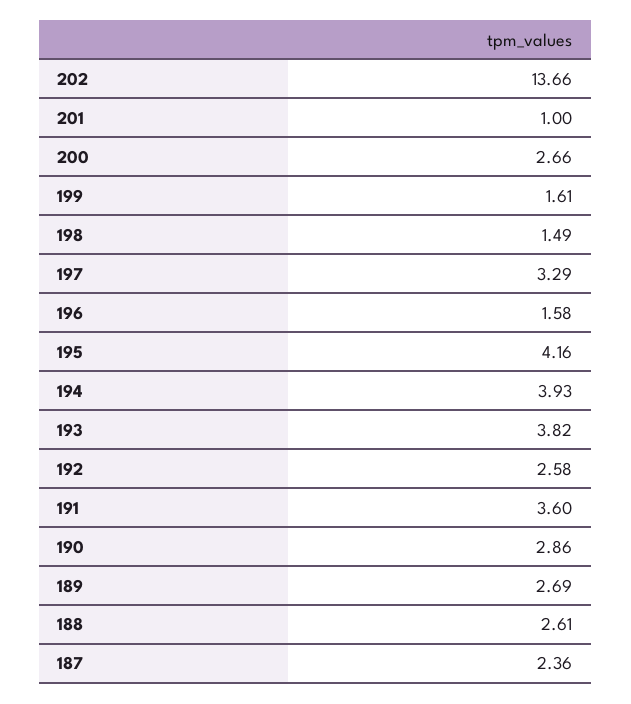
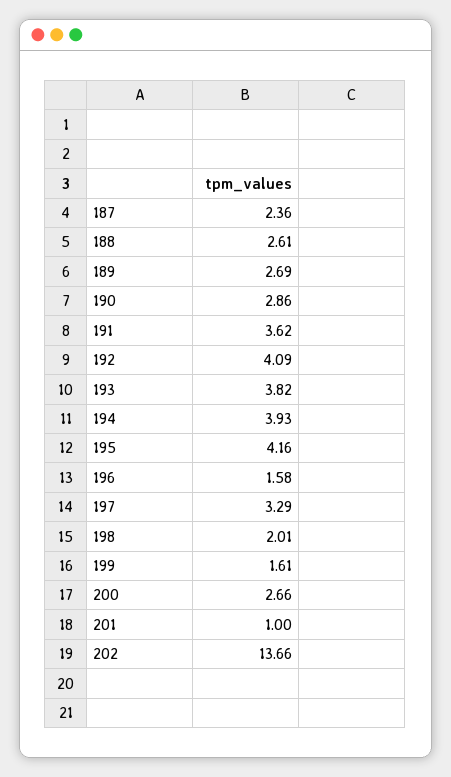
  {
    "202": 13.66,
    "201": 1,
    "200": 2.66,
    "199": 1.61,
-   "198": 1.49,
+   "198": 2.01,
    "197": 3.29,
    "196": 1.58,
    "195": 4.16,
    "194": 3.93,
    "193": 3.82,
-   "192": 2.58,
+   "192": 4.09,
-   "191": 3.6,
+   "191": 3.62,
    "190": 2.86,
    "189": 2.69,
    "188": 2.61,
    "187": 2.36
  }

